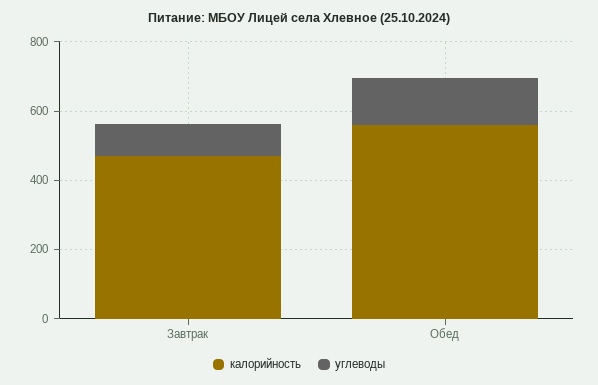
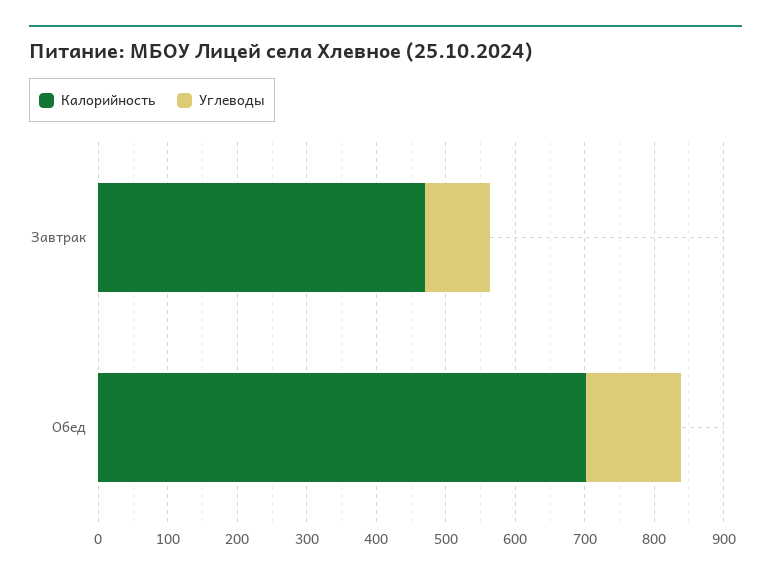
  {
    "калорийность": {
      "Завтрак": 480,
-     "Обед": 550
+     "Обед": 700
    },
    "углеводы": {
      "Завтрак": 100,
      "Обед": 140
    }
  }

